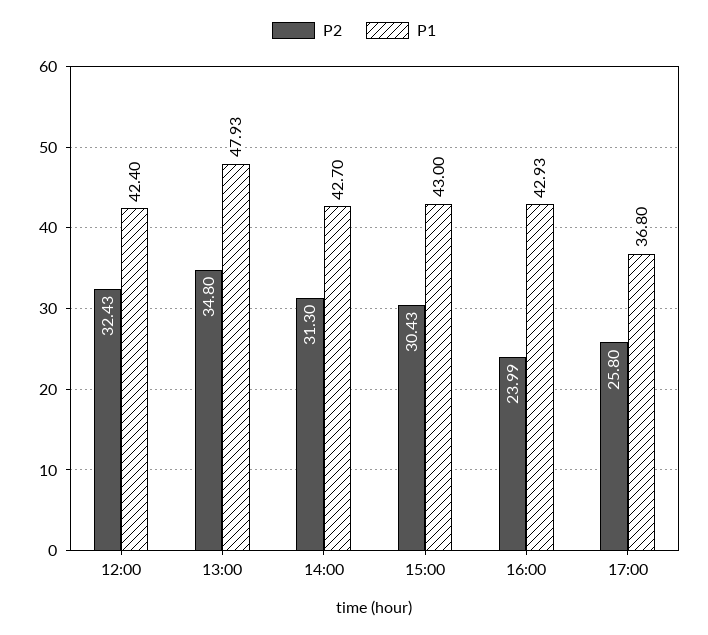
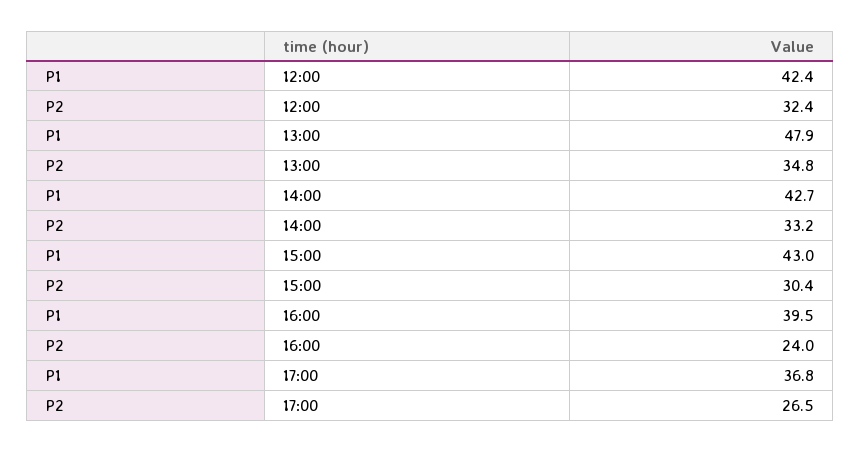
  {
    "P2": {
      "12:00": 32.43,
      "13:00": 34.8,
-     "14:00": 31.3,
+     "14:00": 33.2,
      "15:00": 30.43,
      "16:00": 23.99,
-     "17:00": 25.8
+     "17:00": 26.5
    },
    "P1": {
      "12:00": 42.4,
      "13:00": 47.93,
      "14:00": 42.7,
      "15:00": 43,
-     "16:00": 42.93,
+     "16:00": 39.5,
      "17:00": 36.8
    }
  }

